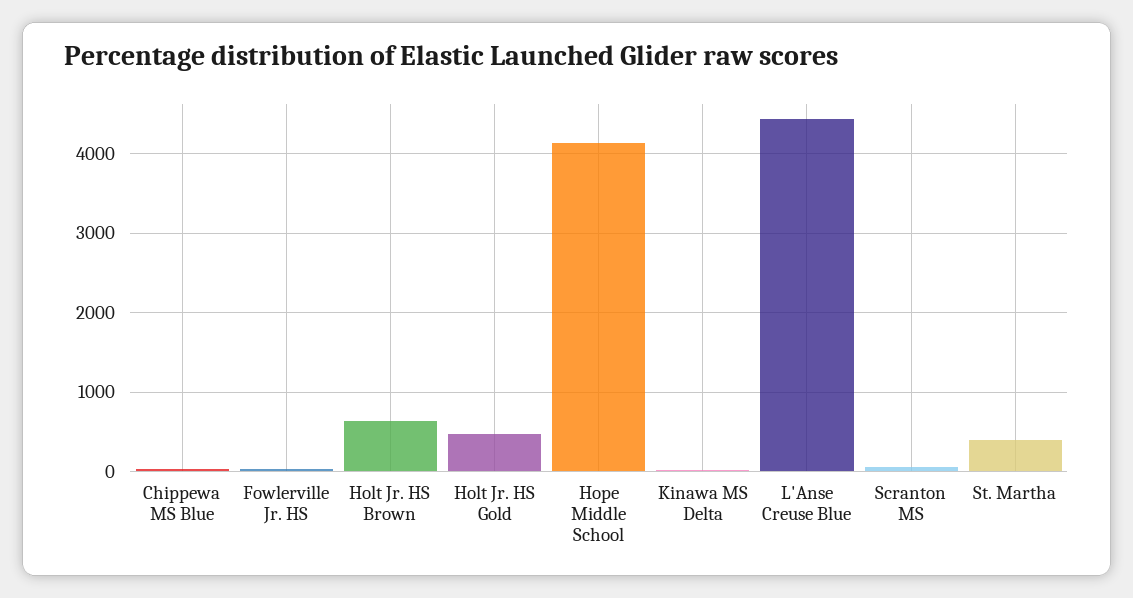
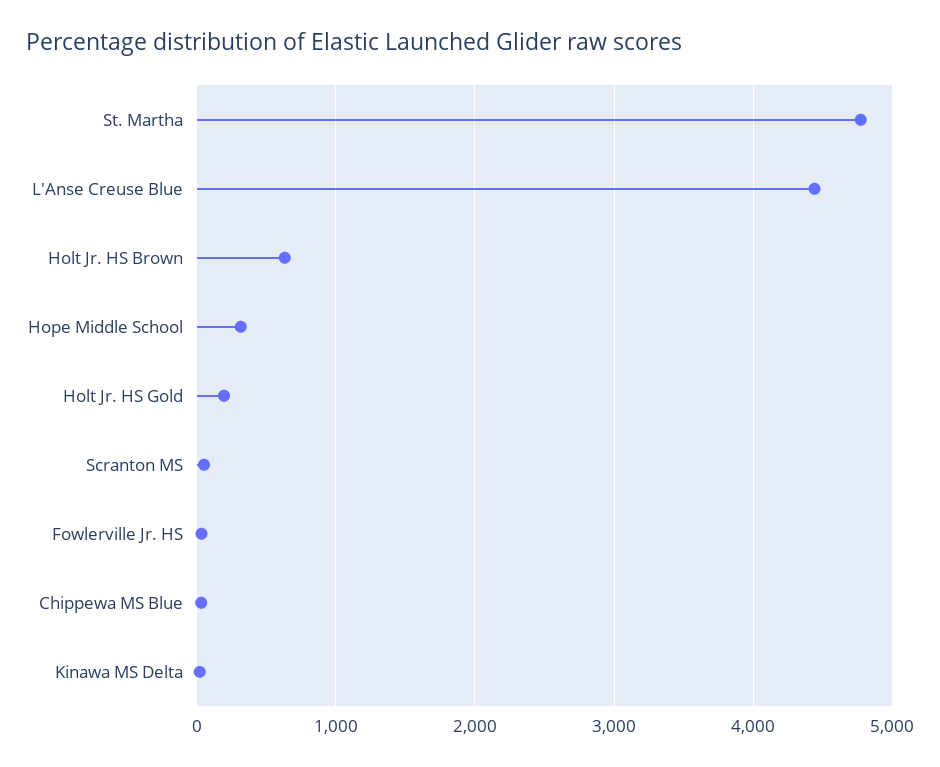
  {
    "Chippewa MS Blue": 0,
    "Fowlerville Jr. HS": 0,
    "Holt Jr. HS Brown": 600,
-   "Holt Jr. HS Gold": 500,
+   "Holt Jr. HS Gold": 200,
-   "Hope Middle School": 4100,
+   "Hope Middle School": 300,
    "Kinawa MS Delta": 0,
    "L'Anse Creuse Blue": 4400,
    "Scranton MS": 100,
-   "St. Martha": 400
+   "St. Martha": 4800
  }

